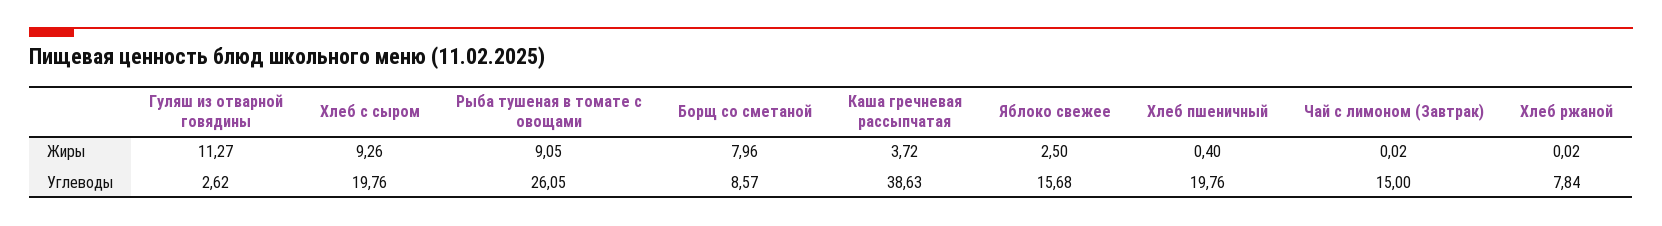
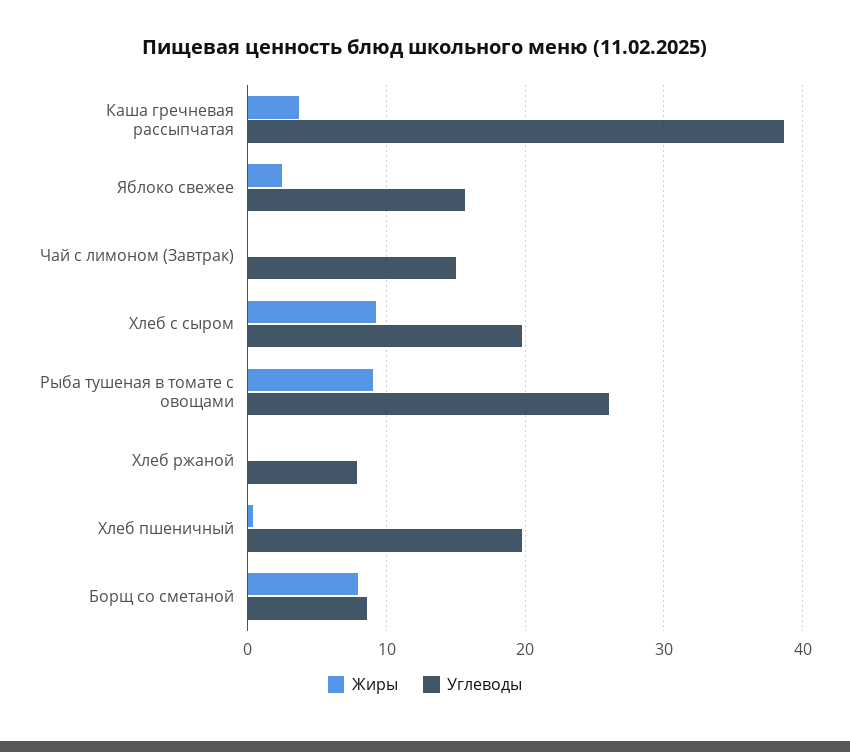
  {
    "Жиры": {
-     "Гуляш из отварной говядины": 11.27,
      "Хлеб с сыром": 9.26,
      "Рыба тушеная в томате с овощами": 9.05,
      "Борщ со сметаной": 7.96,
      "Каша гречневая рассыпчатая": 3.72,
      "Яблоко свежее": 2.5,
      "Хлеб пшеничный": 0.4,
      "Чай с лимоном (Завтрак)": 0.02,
      "Хлеб ржаной": 0.02
    },
    "Углеводы": {
-     "Гуляш из отварной говядины": 2.62,
      "Хлеб с сыром": 19.76,
      "Рыба тушеная в томате с овощами": 26.05,
      "Борщ со сметаной": 8.57,
      "Каша гречневая рассыпчатая": 38.63,
      "Яблоко свежее": 15.68,
      "Хлеб пшеничный": 19.76,
      "Чай с лимоном (Завтрак)": 15,
      "Хлеб ржаной": 7.84
    }
  }

